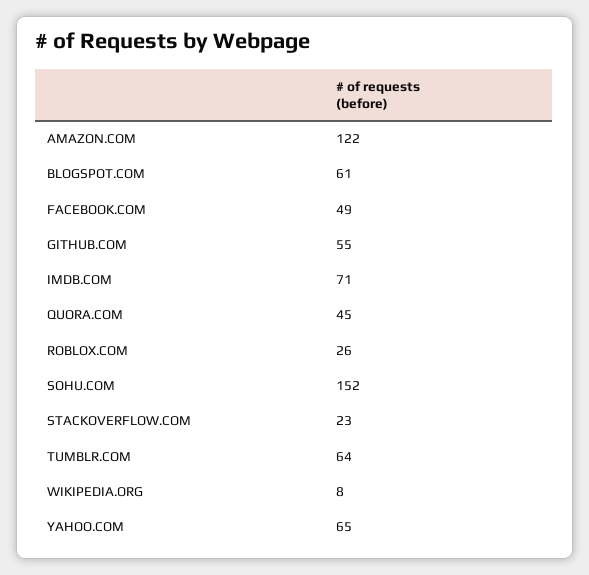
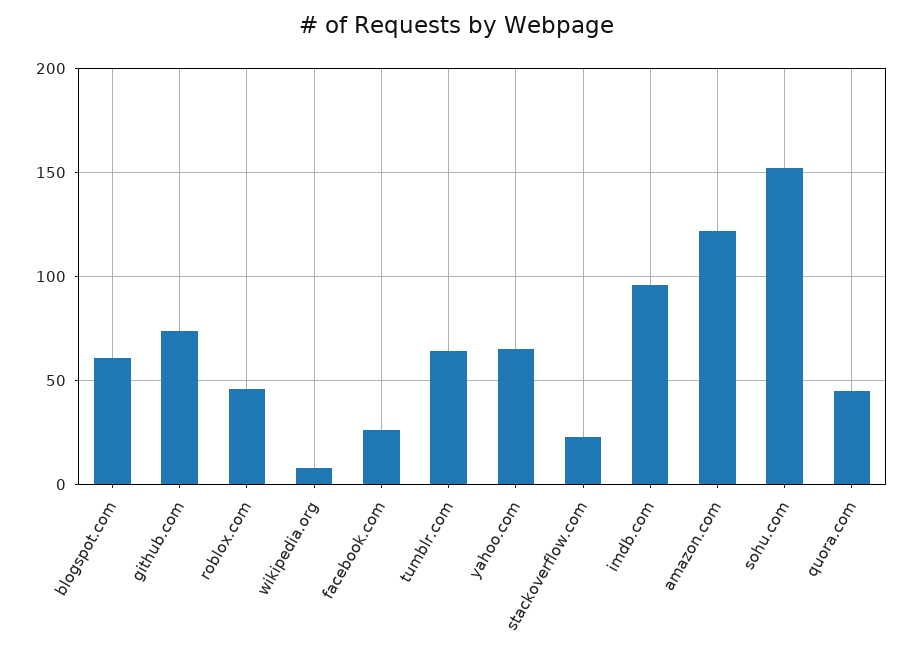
  {
    "AMAZON.COM": 122,
    "BLOGSPOT.COM": 61,
-   "FACEBOOK.COM": 49,
+   "FACEBOOK.COM": 25,
-   "GITHUB.COM": 55,
+   "GITHUB.COM": 75,
-   "IMDB.COM": 71,
+   "IMDB.COM": 95,
    "QUORA.COM": 45,
-   "ROBLOX.COM": 26,
+   "ROBLOX.COM": 45,
    "SOHU.COM": 152,
    "STACKOVERFLOW.COM": 23,
    "TUMBLR.COM": 64,
    "WIKIPEDIA.ORG": 8,
    "YAHOO.COM": 65
  }

